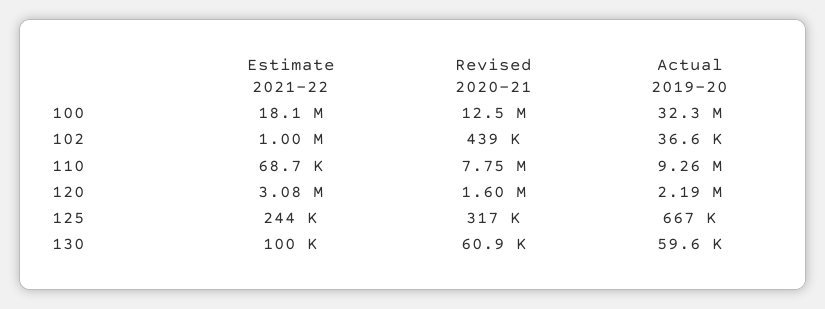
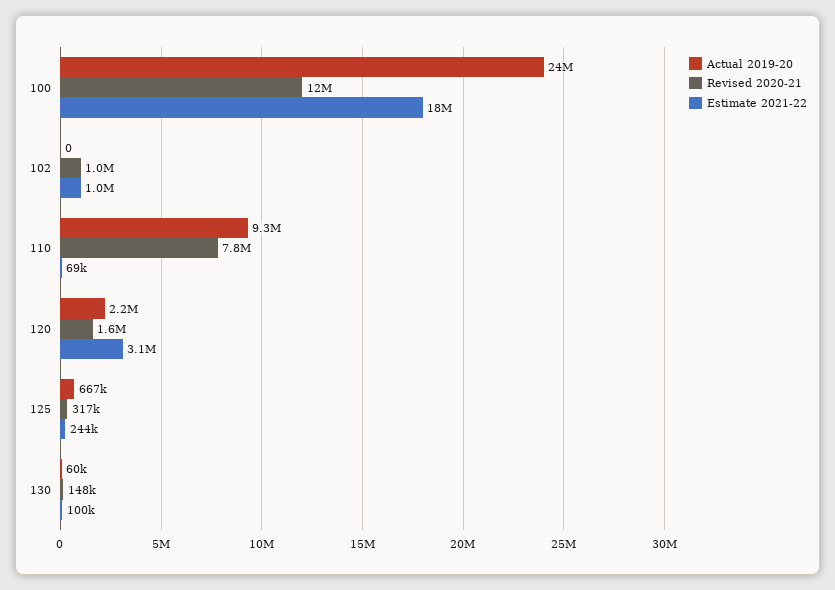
  {
    "Estimate 2021-22": {
      "100": 18100000,
      "102": 1000000,
      "110": 68700,
      "120": 3080000,
      "125": 244000,
      "130": 100000
    },
    "Revised 2020-21": {
      "100": 12500000,
-     "102": 439000,
+     "102": 1000000,
      "110": 7750000,
      "120": 1600000,
      "125": 317000,
-     "130": 60900
+     "130": 148000
    },
    "Actual 2019-20": {
-     "100": 32300000,
+     "100": 24000000,
-     "102": 36600,
+     "102": 0,
      "110": 9260000,
      "120": 2190000,
      "125": 667000,
      "130": 59600
    }
  }

